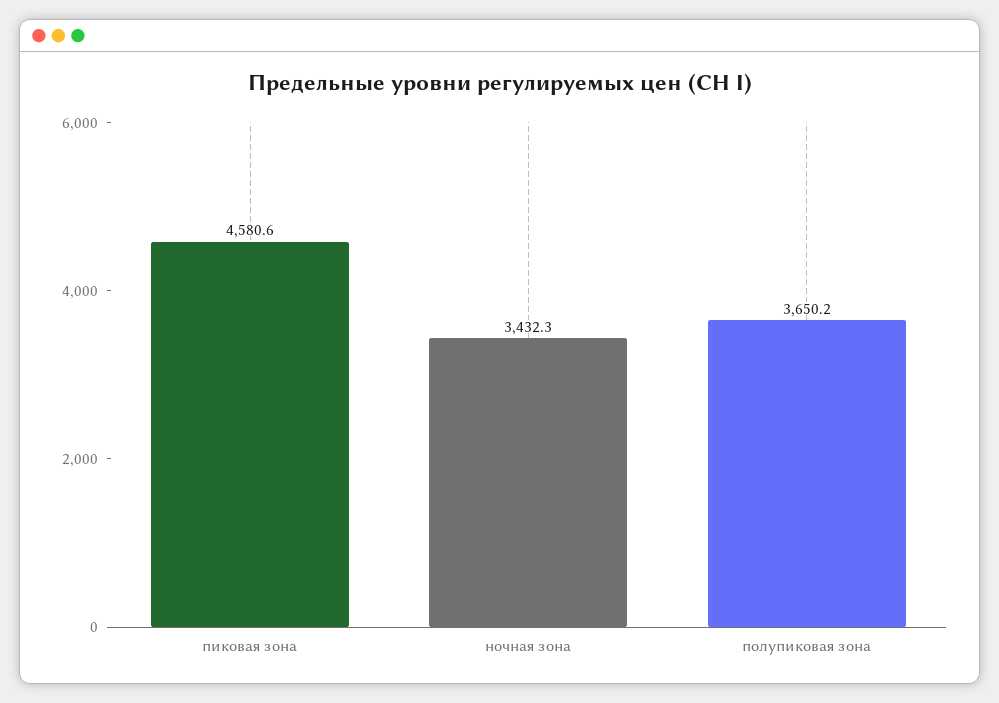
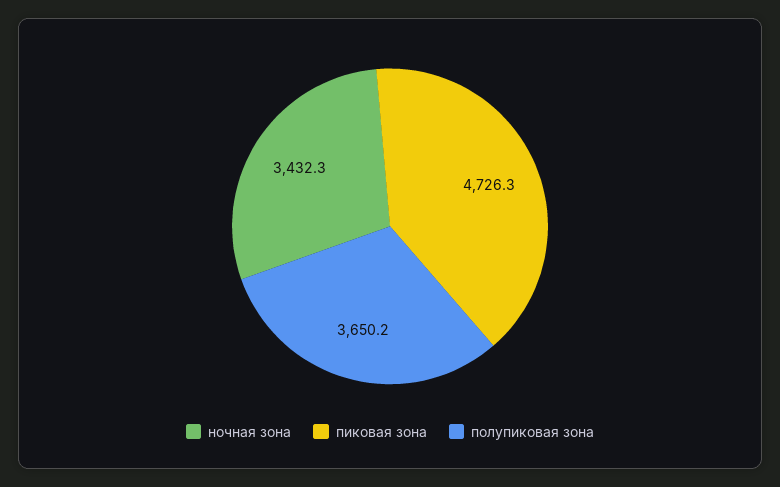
  {
-   "пиковая зона": 4580.6,
+   "пиковая зона": 4726.3,
    "ночная зона": 3432.3,
    "полупиковая зона": 3650.2
  }

